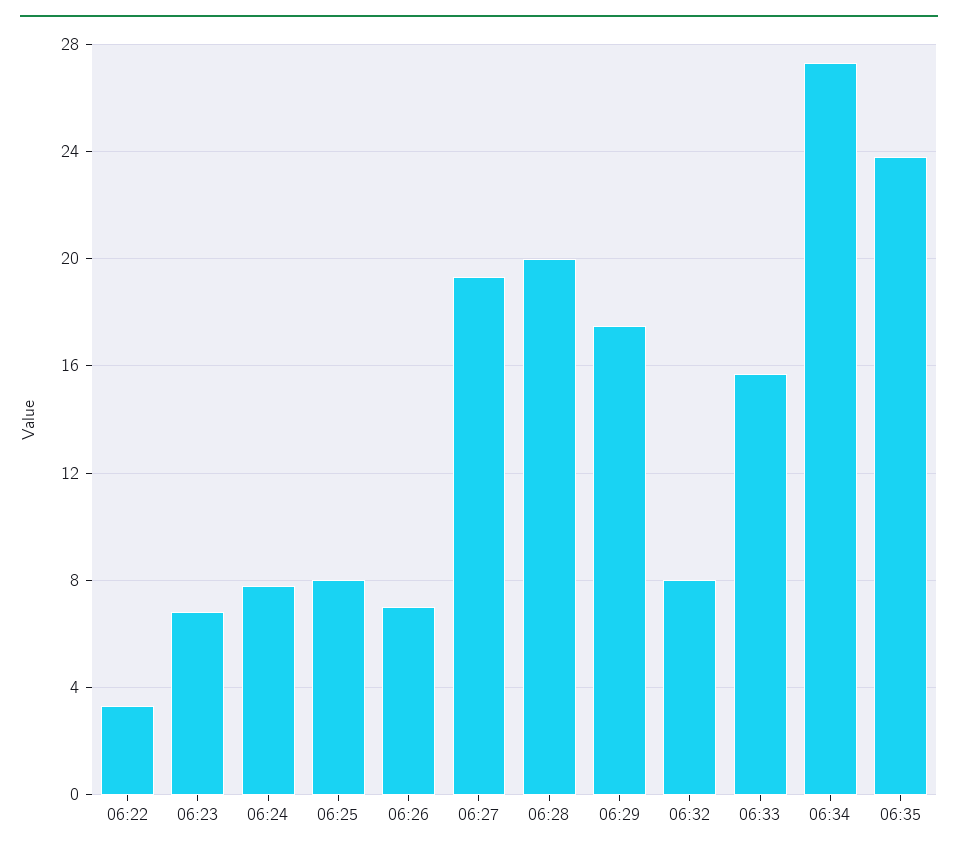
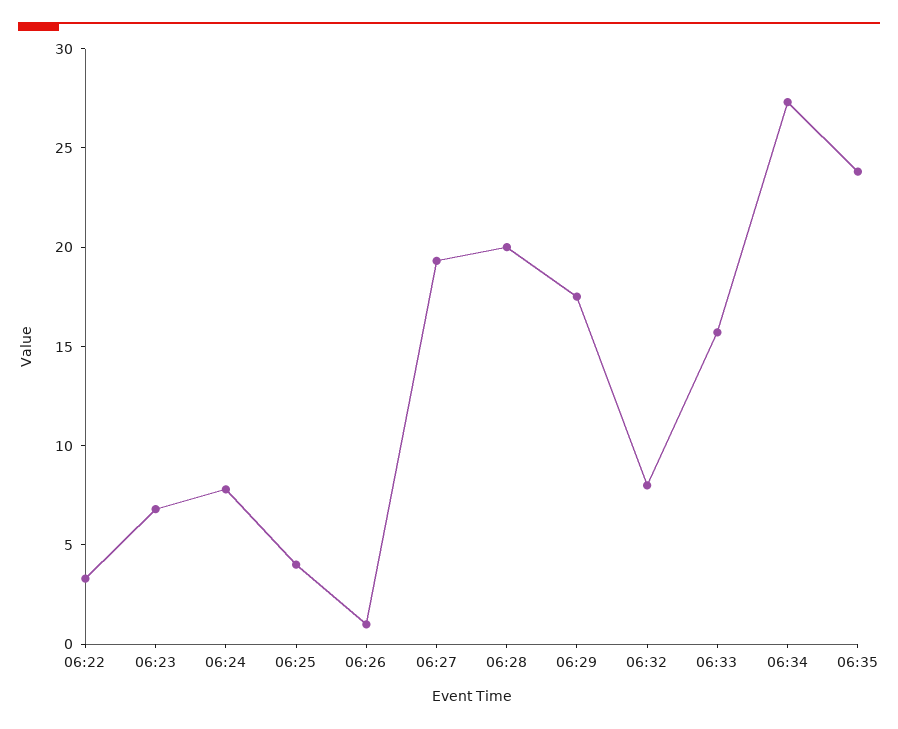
  {
    "06:22": 3.5,
    "06:23": 7,
    "06:24": 8,
-   "06:25": 8,
+   "06:25": 4,
-   "06:26": 7,
+   "06:26": 1,
    "06:27": 19.5,
    "06:28": 20,
    "06:29": 17.5,
    "06:32": 8,
    "06:33": 15.5,
    "06:34": 27.5,
    "06:35": 24
  }

